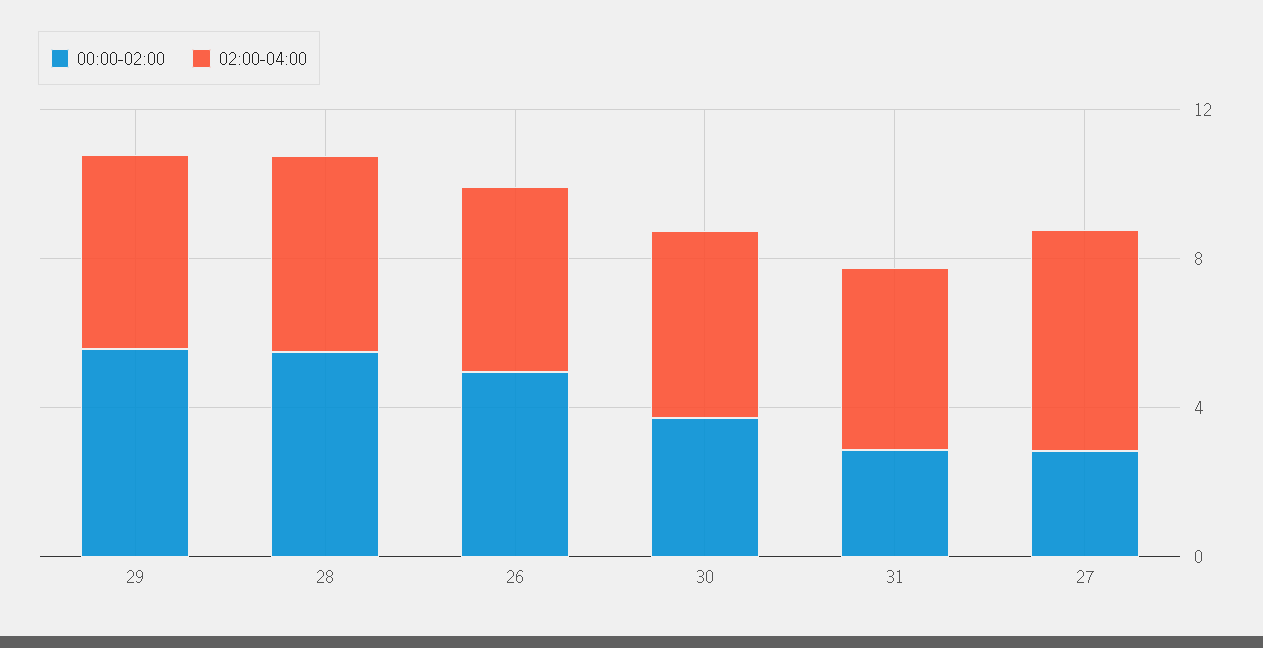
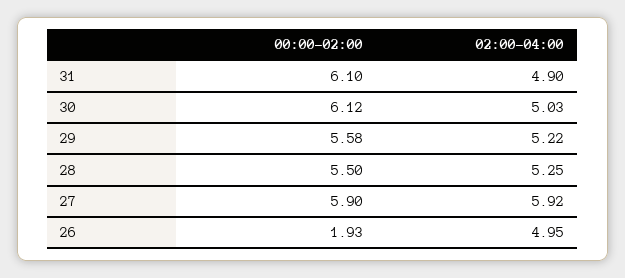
  {
    "00:00-02:00": {
      "29": 5.58,
      "28": 5.5,
-     "26": 5,
+     "26": 1.93,
-     "30": 4,
+     "30": 6.12,
-     "31": 3,
+     "31": 6.1,
-     "27": 3
+     "27": 5.9
    },
    "02:00-04:00": {
      "29": 5.22,
      "28": 5.25,
      "26": 4.95,
      "30": 5.03,
      "31": 4.9,
      "27": 5.92
    }
  }

